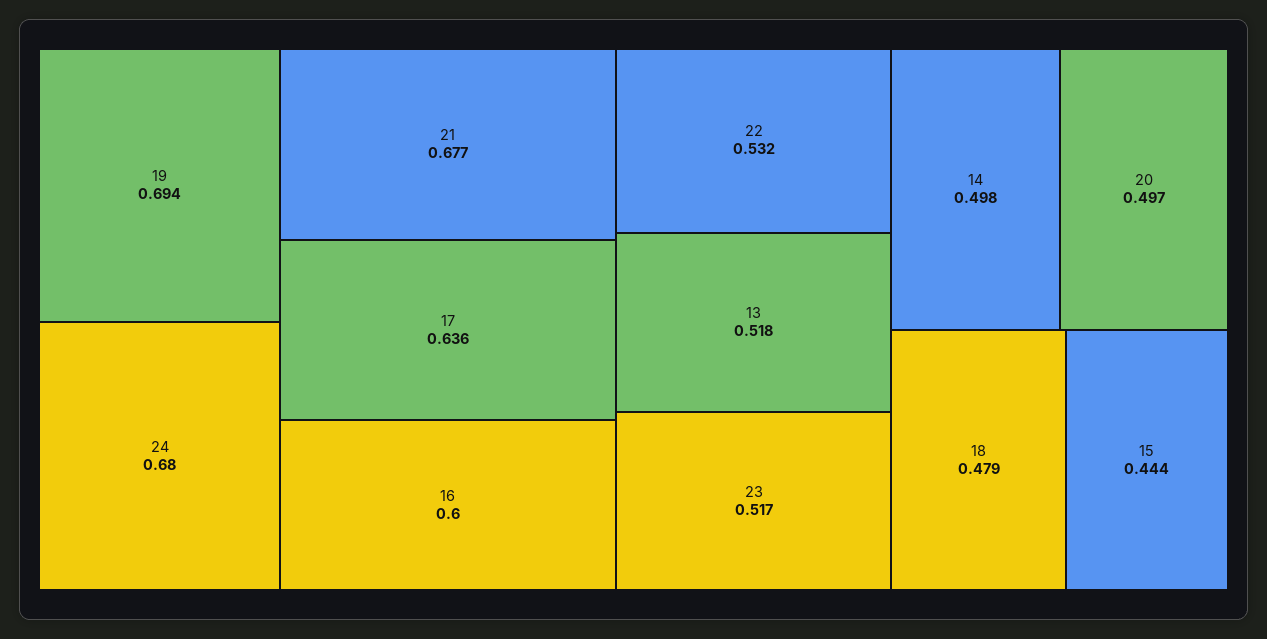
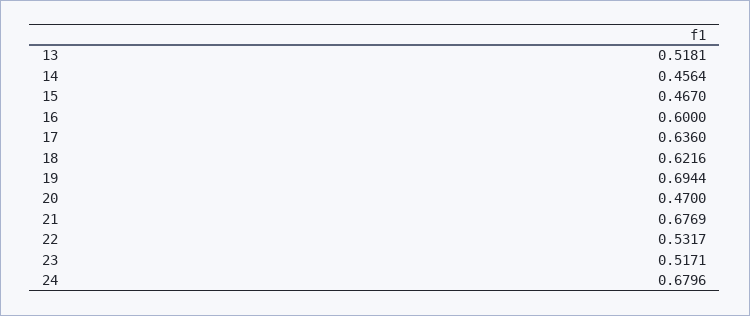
  {
    "19": 0.6944,
    "24": 0.6796,
    "21": 0.6769,
    "17": 0.636,
    "16": 0.6,
    "22": 0.5317,
    "13": 0.5181,
    "23": 0.5171,
-   "14": 0.498,
+   "14": 0.4564,
-   "20": 0.497,
+   "20": 0.47,
-   "18": 0.479,
+   "18": 0.6216,
-   "15": 0.444
+   "15": 0.467
  }

